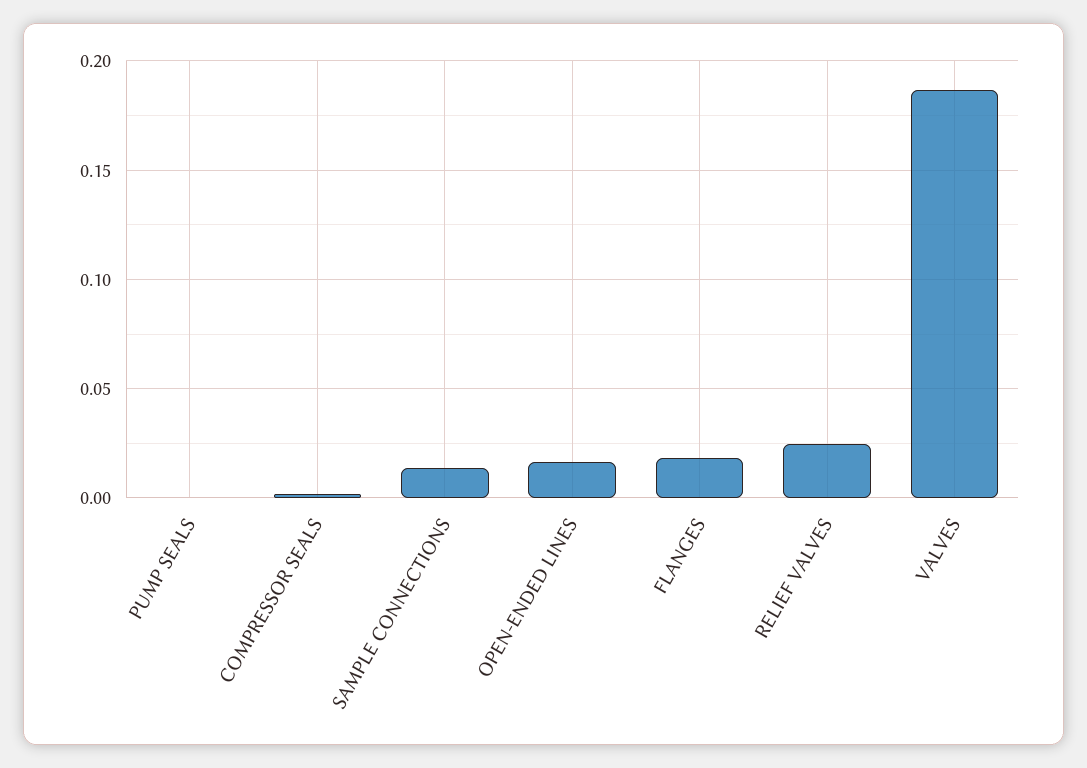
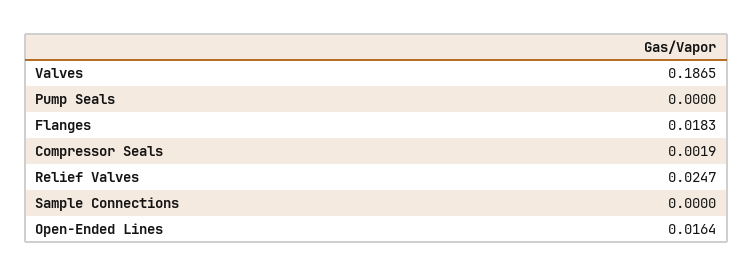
  {
    "PUMP SEALS": 0,
    "COMPRESSOR SEALS": 0.0019,
-   "SAMPLE CONNECTIONS": 0.015,
+   "SAMPLE CONNECTIONS": 0,
    "OPEN-ENDED LINES": 0.0164,
    "FLANGES": 0.0183,
    "RELIEF VALVES": 0.0247,
    "VALVES": 0.1865
  }

